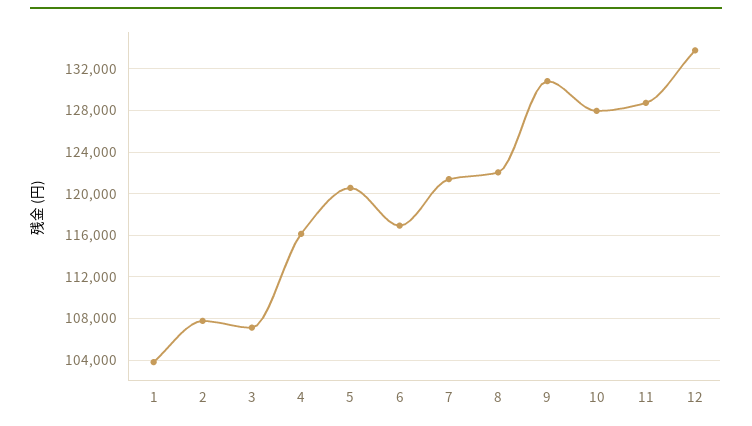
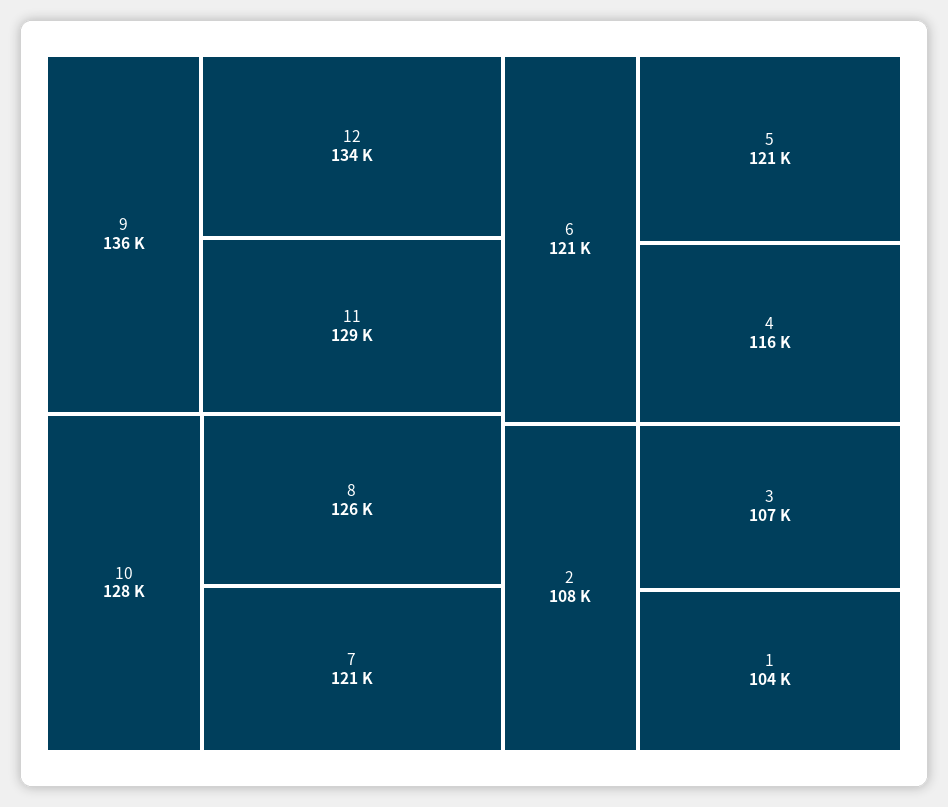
  {
    "1": 104000,
    "2": 108000,
    "3": 107000,
    "4": 116000,
    "5": 121000,
-   "6": 117000,
+   "6": 121000,
    "7": 121000,
-   "8": 122000,
+   "8": 126000,
-   "9": 131000,
+   "9": 136000,
    "10": 128000,
    "11": 129000,
    "12": 134000
  }

